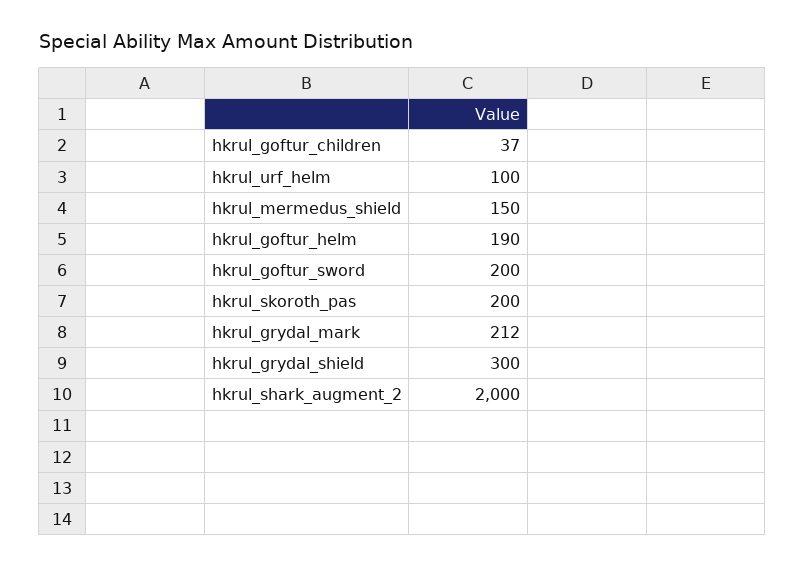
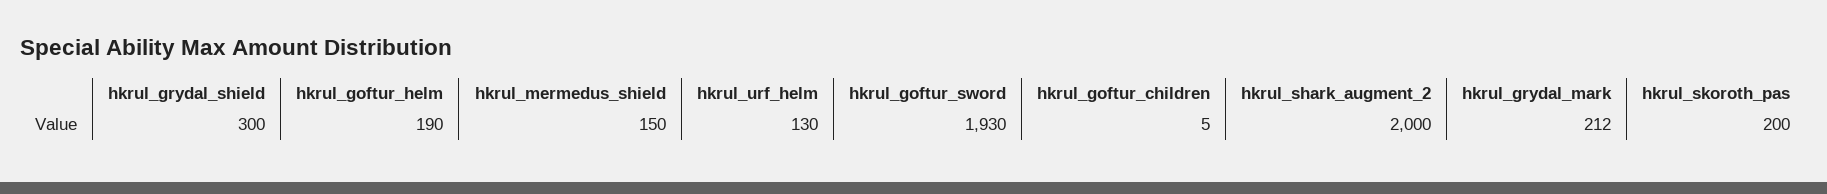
  {
-   "hkrul_goftur_children": 37,
+   "hkrul_goftur_children": 5,
-   "hkrul_urf_helm": 100,
+   "hkrul_urf_helm": 130,
    "hkrul_mermedus_shield": 150,
    "hkrul_goftur_helm": 190,
-   "hkrul_goftur_sword": 200,
+   "hkrul_goftur_sword": 1930,
    "hkrul_skoroth_pas": 200,
    "hkrul_grydal_mark": 212,
    "hkrul_grydal_shield": 300,
    "hkrul_shark_augment_2": 2000
  }

